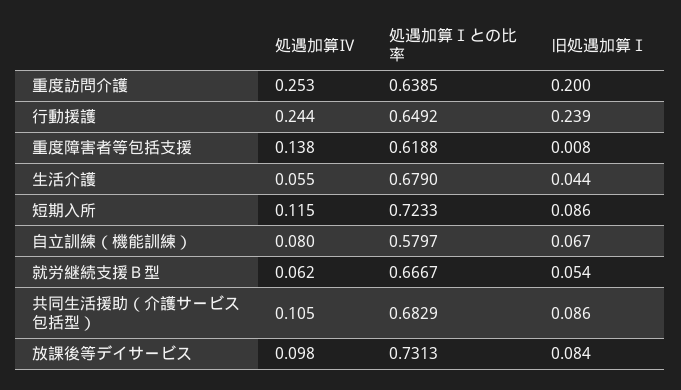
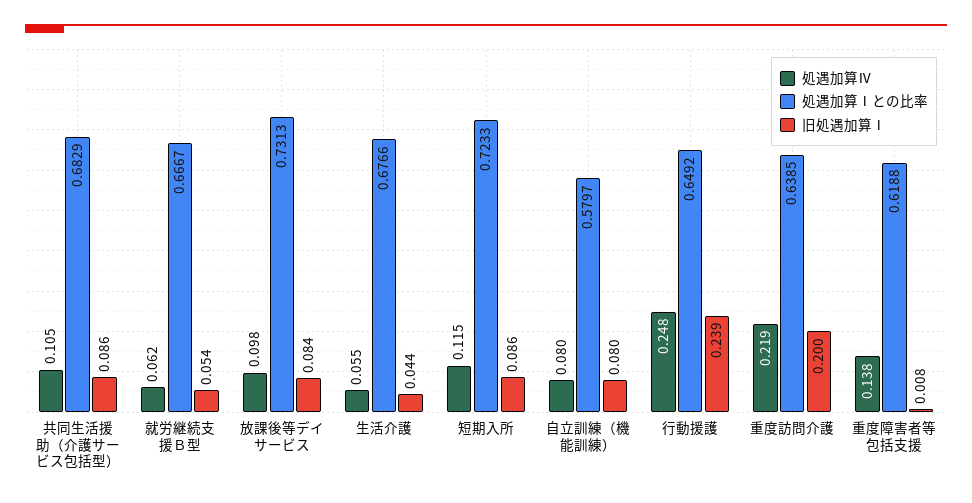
  {
    "処遇加算Ⅳ": {
-     "重度訪問介護": 0.253,
+     "重度訪問介護": 0.219,
-     "行動援護": 0.244,
+     "行動援護": 0.248,
      "重度障害者等包括支援": 0.138,
      "生活介護": 0.055,
      "短期入所": 0.115,
      "自立訓練（機能訓練）": 0.08,
      "就労継続支援Ｂ型": 0.062,
      "共同生活援助（介護サービス包括型）": 0.105,
      "放課後等デイサービス": 0.098
    },
    "処遇加算Ⅰとの比率": {
      "重度訪問介護": 0.6385,
      "行動援護": 0.6492,
      "重度障害者等包括支援": 0.6188,
-     "生活介護": 0.679,
+     "生活介護": 0.6766,
      "短期入所": 0.7233,
      "自立訓練（機能訓練）": 0.5797,
      "就労継続支援Ｂ型": 0.6667,
      "共同生活援助（介護サービス包括型）": 0.6829,
      "放課後等デイサービス": 0.7313
    },
    "旧処遇加算Ⅰ": {
      "重度訪問介護": 0.2,
      "行動援護": 0.239,
      "重度障害者等包括支援": 0.008,
      "生活介護": 0.044,
      "短期入所": 0.086,
-     "自立訓練（機能訓練）": 0.067,
+     "自立訓練（機能訓練）": 0.08,
      "就労継続支援Ｂ型": 0.054,
      "共同生活援助（介護サービス包括型）": 0.086,
      "放課後等デイサービス": 0.084
    }
  }

